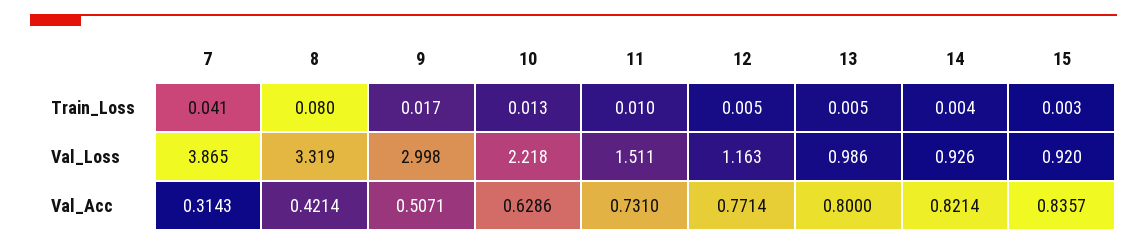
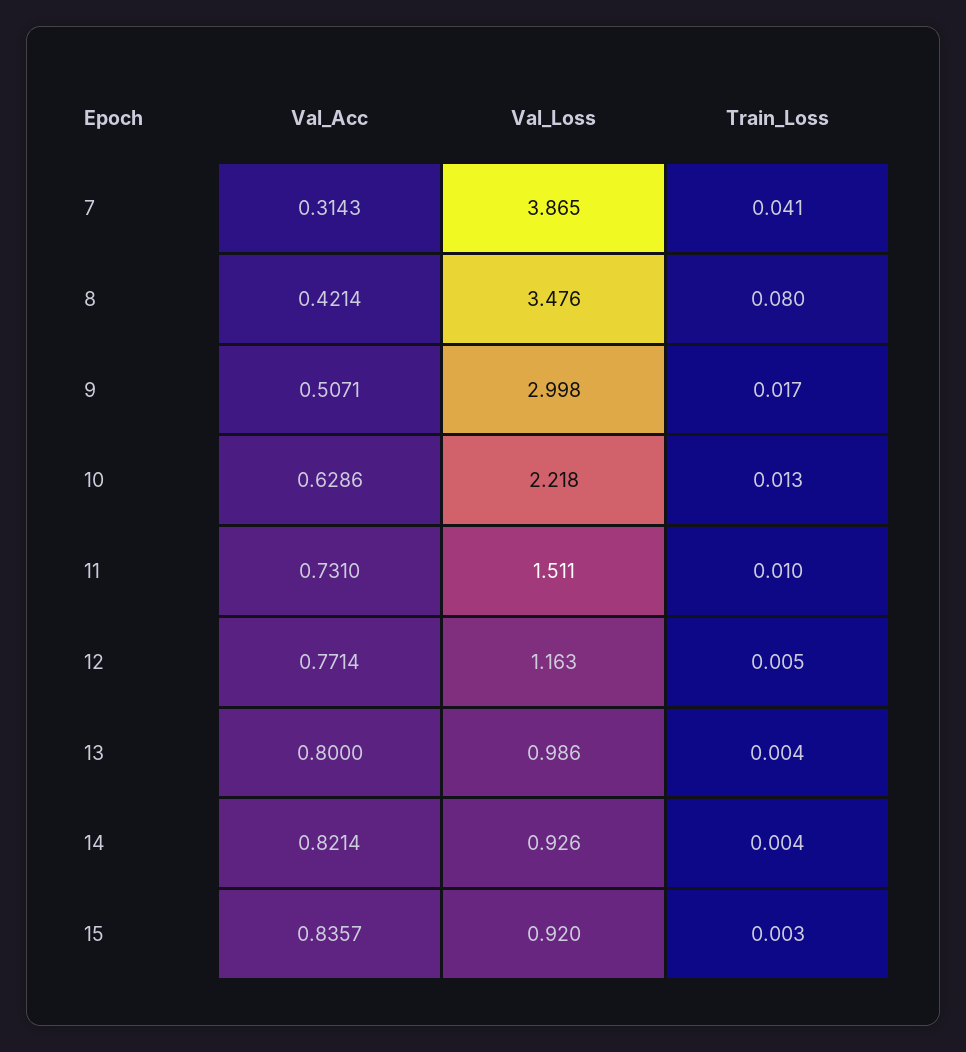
  {
    "7": {
      "Train_Loss": 0.041,
      "Val_Loss": 3.865,
      "Val_Acc": 0.3143
    },
    "8": {
      "Train_Loss": 0.08,
-     "Val_Loss": 3.319,
+     "Val_Loss": 3.476,
      "Val_Acc": 0.4214
    },
    "9": {
      "Train_Loss": 0.017,
      "Val_Loss": 2.998,
      "Val_Acc": 0.5071
    },
    "10": {
      "Train_Loss": 0.013,
      "Val_Loss": 2.218,
      "Val_Acc": 0.6286
    },
    "11": {
      "Train_Loss": 0.01,
      "Val_Loss": 1.511,
      "Val_Acc": 0.731
    },
    "12": {
      "Train_Loss": 0.005,
      "Val_Loss": 1.163,
      "Val_Acc": 0.7714
    },
    "13": {
-     "Train_Loss": 0.005,
+     "Train_Loss": 0.004,
      "Val_Loss": 0.986,
      "Val_Acc": 0.8
    },
    "14": {
      "Train_Loss": 0.004,
      "Val_Loss": 0.926,
      "Val_Acc": 0.8214
    },
    "15": {
      "Train_Loss": 0.003,
      "Val_Loss": 0.92,
      "Val_Acc": 0.8357
    }
  }

